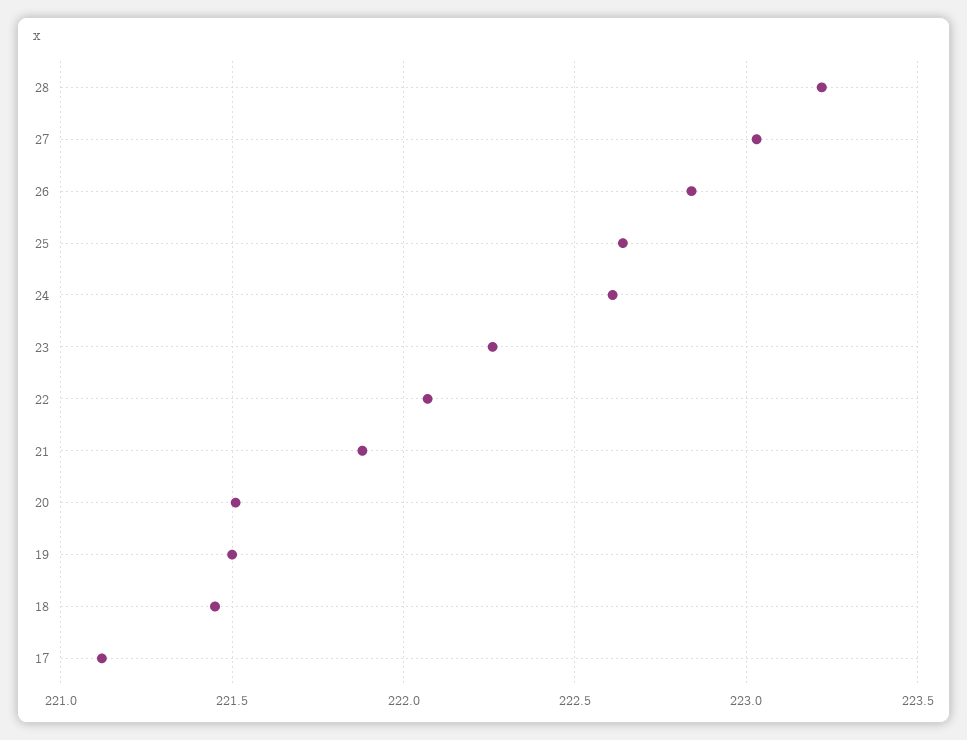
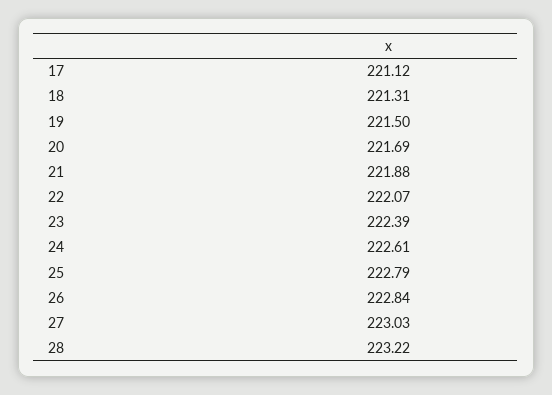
  {
    "28": 223.22,
    "27": 223.03,
    "26": 222.84,
-   "25": 222.65,
+   "25": 222.79,
    "24": 222.61,
-   "23": 222.25,
+   "23": 222.39,
    "22": 222.07,
    "21": 221.88,
-   "20": 221.5,
+   "20": 221.69,
    "19": 221.5,
-   "18": 221.45,
+   "18": 221.31,
    "17": 221.12
  }

